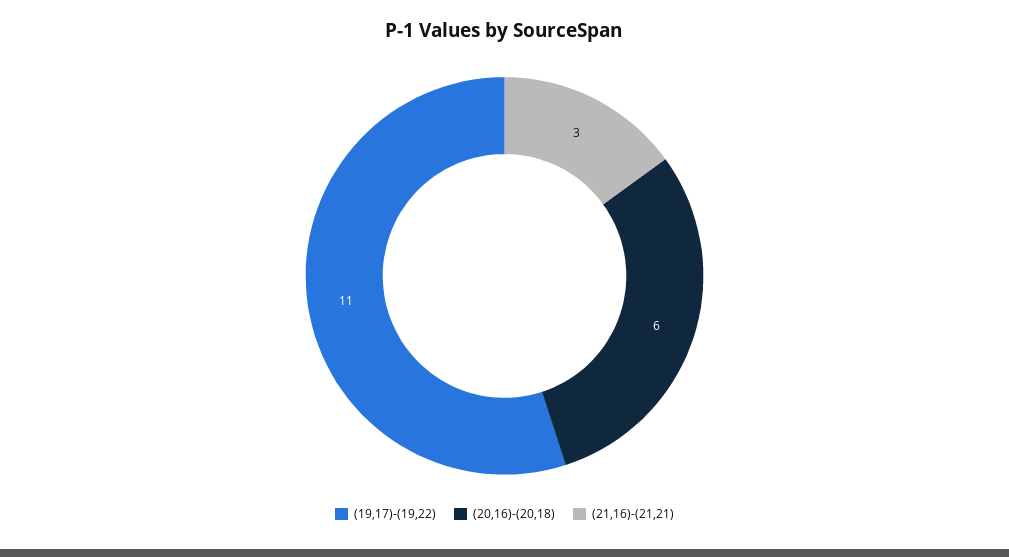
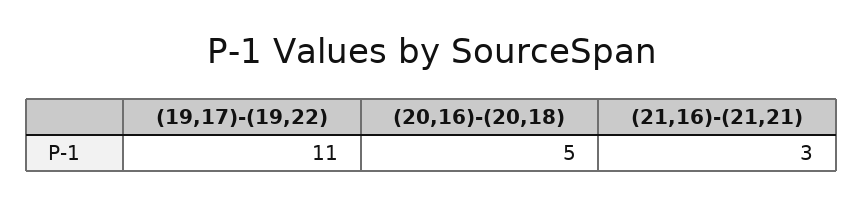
  {
    "(19,17)-(19,22)": 11,
-   "(20,16)-(20,18)": 6,
+   "(20,16)-(20,18)": 5,
    "(21,16)-(21,21)": 3
  }

